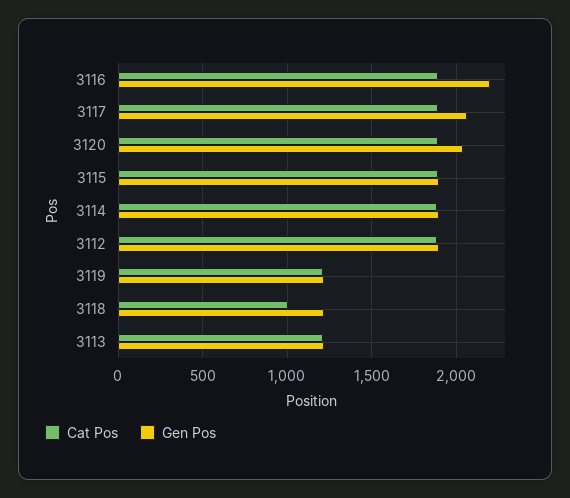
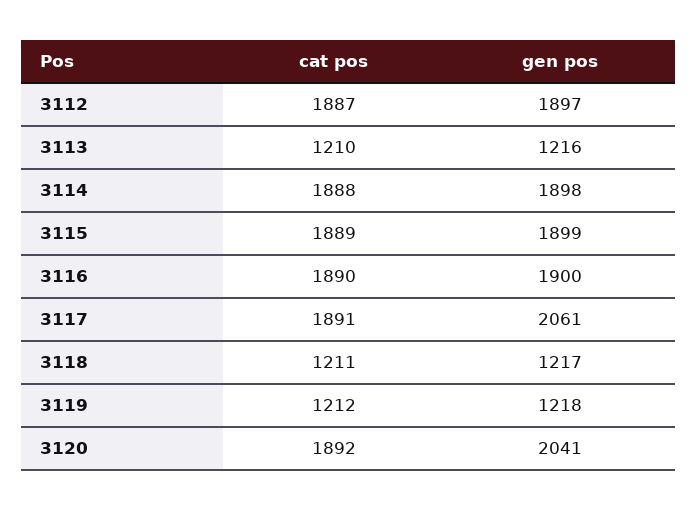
  {
    "Cat Pos": {
      "3116": 1890,
      "3117": 1891,
      "3120": 1892,
      "3115": 1889,
      "3114": 1888,
      "3112": 1887,
      "3119": 1212,
-     "3118": 1000,
+     "3118": 1211,
      "3113": 1210
    },
    "Gen Pos": {
-     "3116": 2200,
+     "3116": 1900,
      "3117": 2061,
      "3120": 2041,
      "3115": 1899,
      "3114": 1898,
      "3112": 1897,
      "3119": 1218,
      "3118": 1217,
      "3113": 1216
    }
  }

